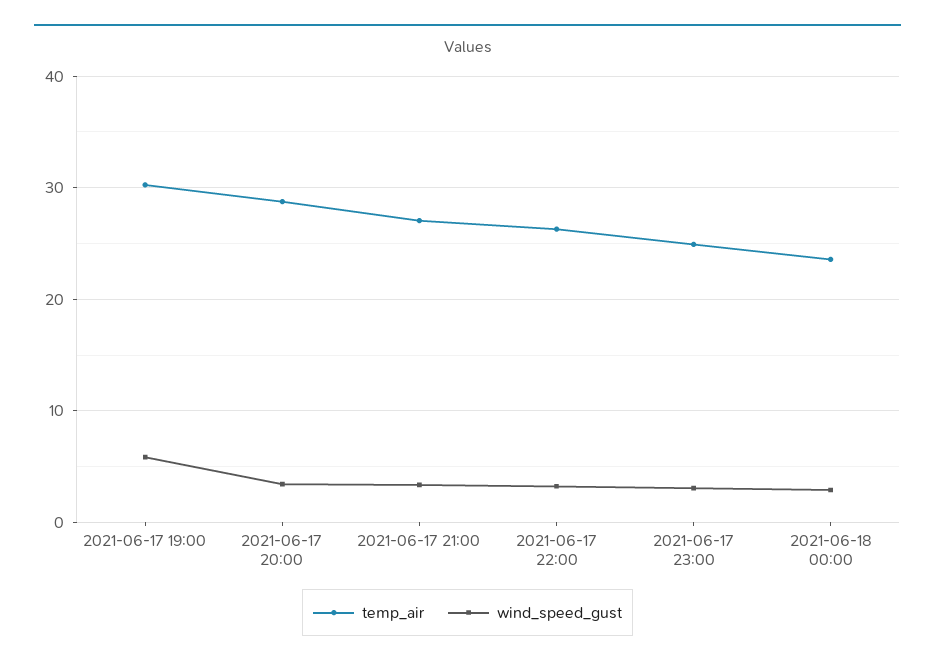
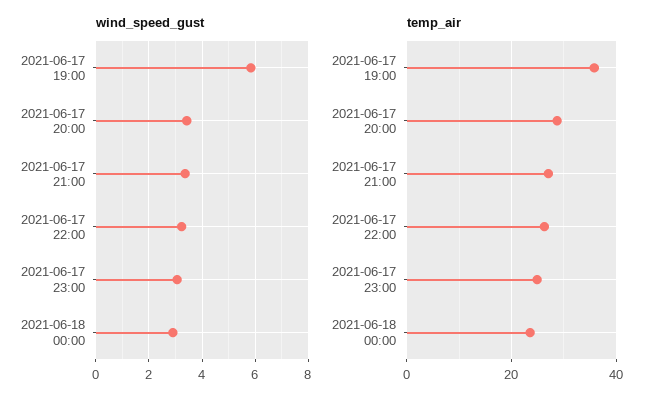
  {
    "temp_air": {
-     "2021-06-17 19:00": 30,
+     "2021-06-17 19:00": 36,
      "2021-06-17 20:00": 29,
      "2021-06-17 21:00": 27,
      "2021-06-17 22:00": 26,
      "2021-06-17 23:00": 25,
      "2021-06-18 00:00": 24
    },
    "wind_speed_gust": {
      "2021-06-17 19:00": 5.75,
      "2021-06-17 20:00": 3.5,
      "2021-06-17 21:00": 3.25,
      "2021-06-17 22:00": 3.25,
      "2021-06-17 23:00": 3,
      "2021-06-18 00:00": 3
    }
  }

